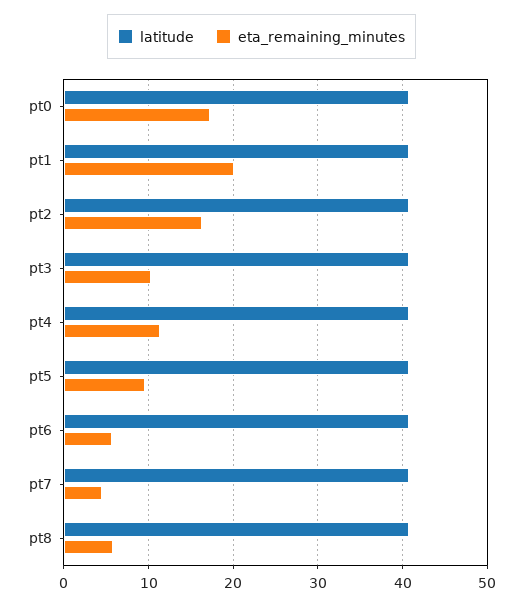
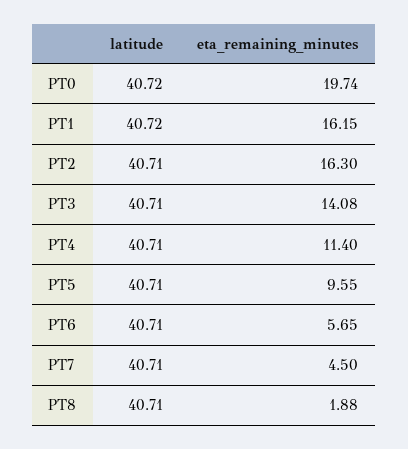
  {
    "latitude": {
      "pt0": 40.72,
      "pt1": 40.72,
      "pt2": 40.71,
      "pt3": 40.71,
      "pt4": 40.71,
      "pt5": 40.71,
      "pt6": 40.71,
      "pt7": 40.71,
      "pt8": 40.71
    },
    "eta_remaining_minutes": {
-     "pt0": 17,
+     "pt0": 19.74,
-     "pt1": 20,
+     "pt1": 16.15,
      "pt2": 16.3,
-     "pt3": 10,
+     "pt3": 14.08,
      "pt4": 11.4,
      "pt5": 9.55,
      "pt6": 5.65,
      "pt7": 4.5,
-     "pt8": 6
+     "pt8": 1.88
    }
  }

